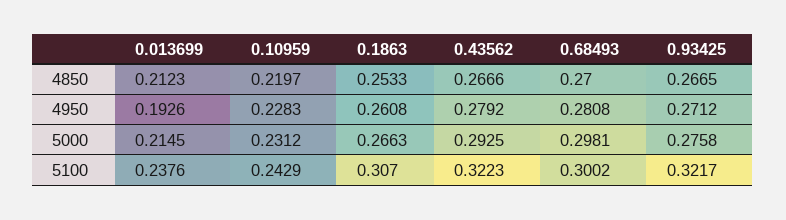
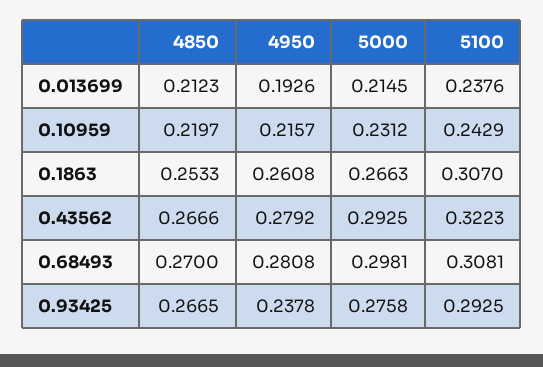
  {
    "0.013699": {
      "4850": 0.2123,
      "4950": 0.1926,
      "5000": 0.2145,
      "5100": 0.2376
    },
    "0.10959": {
      "4850": 0.2197,
-     "4950": 0.2283,
+     "4950": 0.2157,
      "5000": 0.2312,
      "5100": 0.2429
    },
    "0.1863": {
      "4850": 0.2533,
      "4950": 0.2608,
      "5000": 0.2663,
      "5100": 0.307
    },
    "0.43562": {
      "4850": 0.2666,
      "4950": 0.2792,
      "5000": 0.2925,
      "5100": 0.3223
    },
    "0.68493": {
      "4850": 0.27,
      "4950": 0.2808,
      "5000": 0.2981,
-     "5100": 0.3002
+     "5100": 0.3081
    },
    "0.93425": {
      "4850": 0.2665,
-     "4950": 0.2712,
+     "4950": 0.2378,
      "5000": 0.2758,
-     "5100": 0.3217
+     "5100": 0.2925
    }
  }

